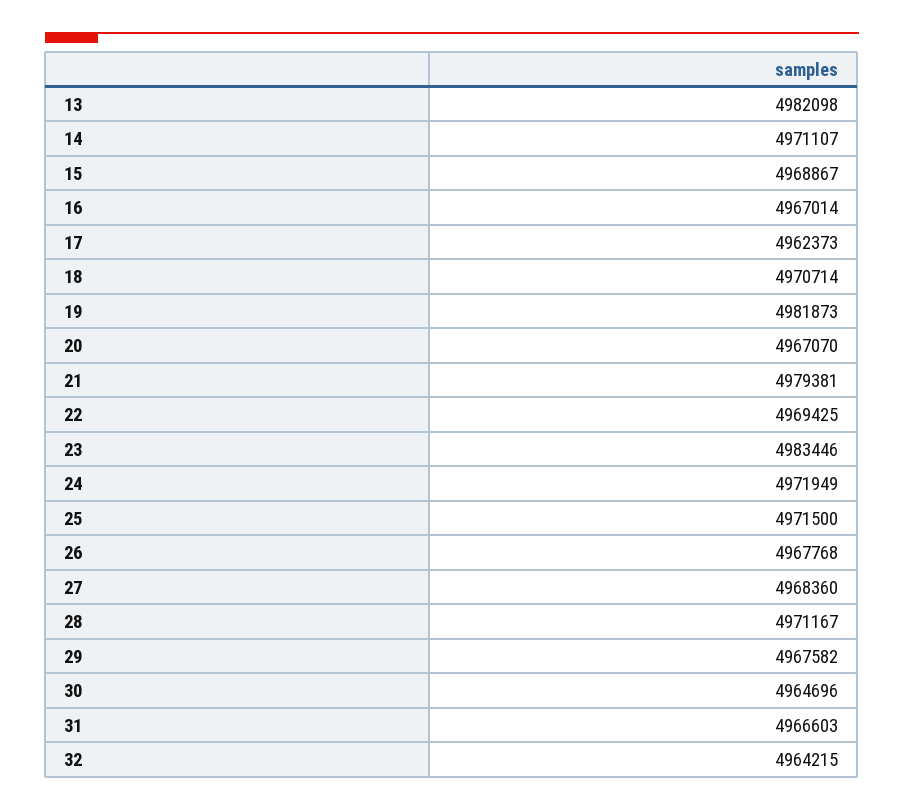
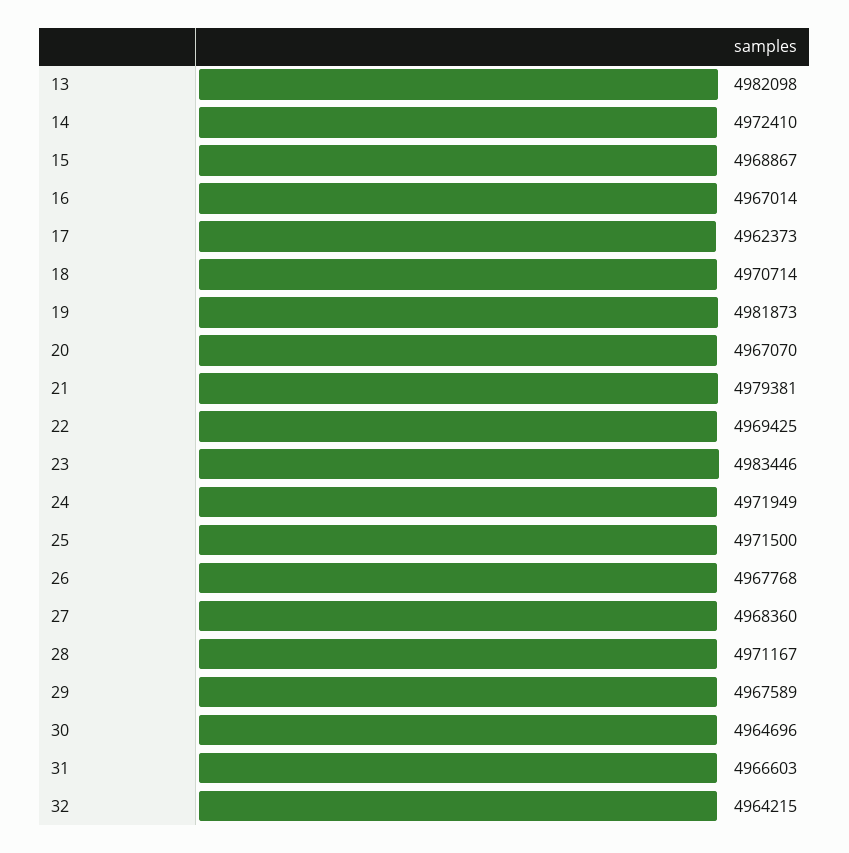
  {
    "13": 4982098,
-   "14": 4971107,
+   "14": 4972410,
    "15": 4968867,
    "16": 4967014,
    "17": 4962373,
    "18": 4970714,
    "19": 4981873,
    "20": 4967070,
    "21": 4979381,
    "22": 4969425,
    "23": 4983446,
    "24": 4971949,
    "25": 4971500,
    "26": 4967768,
    "27": 4968360,
    "28": 4971167,
-   "29": 4967582,
+   "29": 4967589,
    "30": 4964696,
    "31": 4966603,
    "32": 4964215
  }

